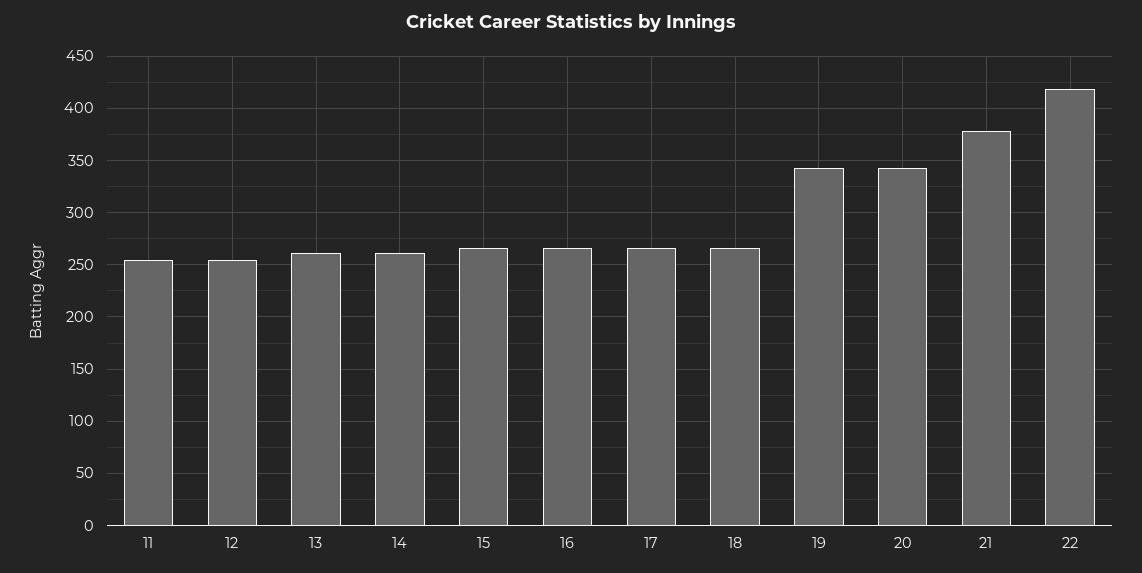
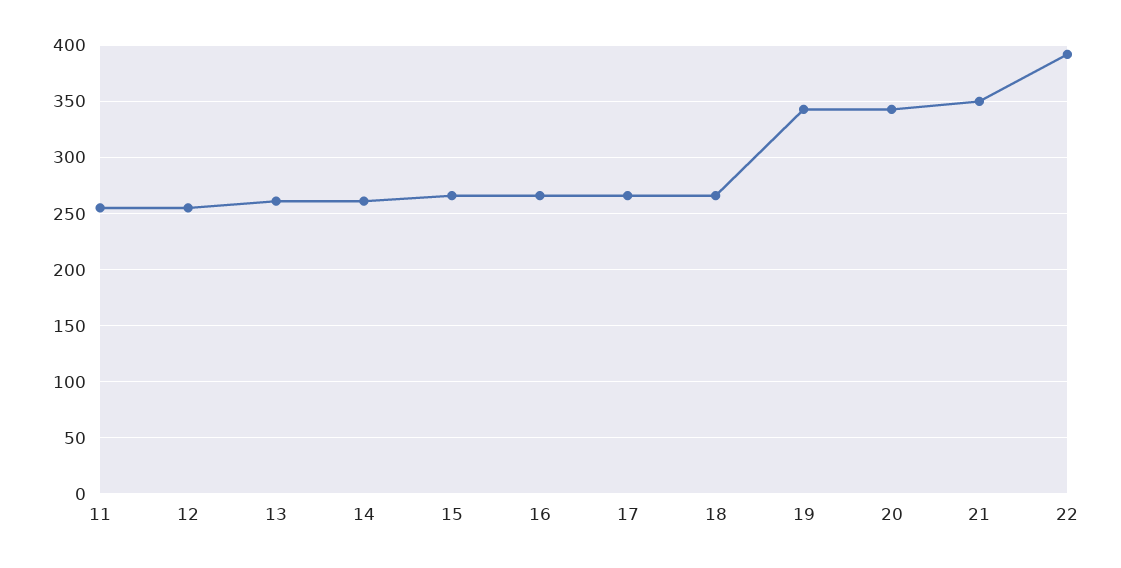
  {
    "11": 260,
    "12": 260,
    "13": 260,
    "14": 260,
    "15": 270,
    "16": 270,
    "17": 270,
    "18": 270,
    "19": 340,
    "20": 340,
-   "21": 380,
+   "21": 350,
-   "22": 420
+   "22": 390
  }

